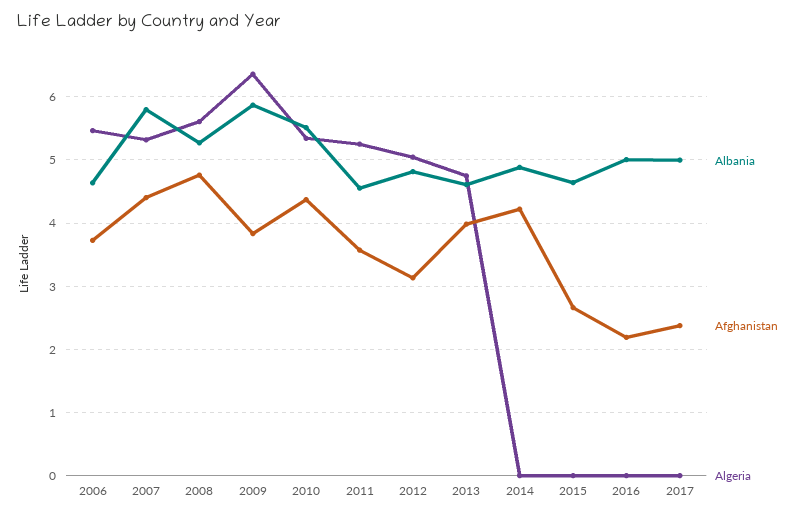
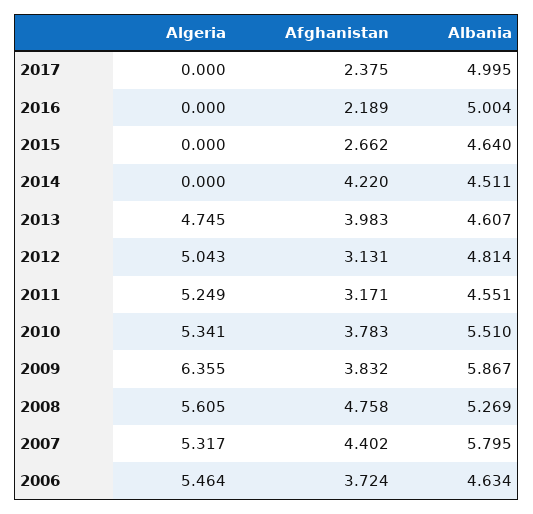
  {
    "Albania": {
      "2006": 4.634,
      "2007": 5.795,
      "2008": 5.269,
      "2009": 5.867,
      "2010": 5.51,
      "2011": 4.551,
      "2012": 4.814,
      "2013": 4.607,
-     "2014": 4.9,
+     "2014": 4.511,
      "2015": 4.64,
      "2016": 5.004,
      "2017": 4.995
    },
    "Afghanistan": {
      "2006": 3.724,
      "2007": 4.402,
      "2008": 4.758,
      "2009": 3.832,
-     "2010": 4.4,
+     "2010": 3.783,
-     "2011": 3.6,
+     "2011": 3.171,
      "2012": 3.131,
      "2013": 3.983,
      "2014": 4.22,
      "2015": 2.662,
      "2016": 2.189,
      "2017": 2.375
    },
    "Algeria": {
      "2006": 5.464,
      "2007": 5.317,
      "2008": 5.605,
      "2009": 6.355,
      "2010": 5.341,
      "2011": 5.249,
      "2012": 5.043,
      "2013": 4.745,
      "2014": 0,
      "2015": 0,
      "2016": 0,
      "2017": 0
    }
  }

